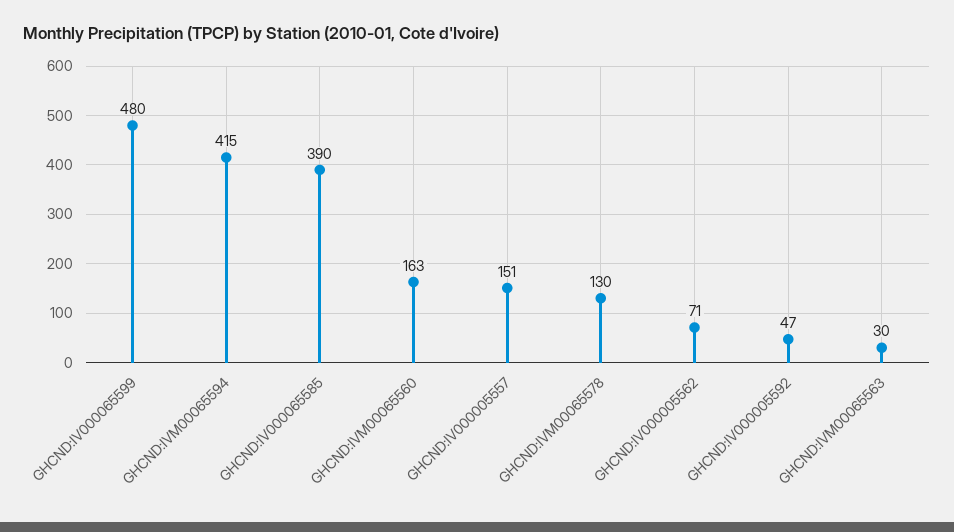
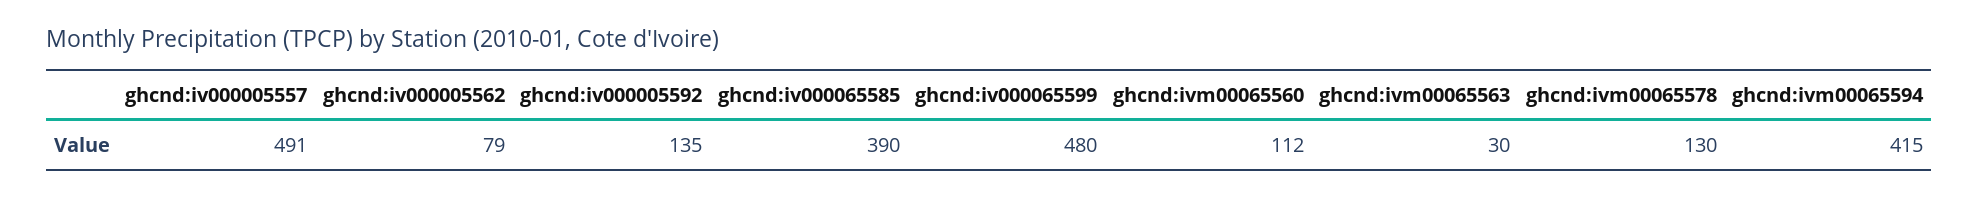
  {
    "GHCND:IV000065599": 480,
    "GHCND:IVM00065594": 415,
    "GHCND:IV000065585": 390,
-   "GHCND:IVM00065560": 163,
+   "GHCND:IVM00065560": 112,
-   "GHCND:IV000005557": 151,
+   "GHCND:IV000005557": 491,
    "GHCND:IVM00065578": 130,
-   "GHCND:IV000005562": 71,
+   "GHCND:IV000005562": 79,
-   "GHCND:IV000005592": 47,
+   "GHCND:IV000005592": 135,
    "GHCND:IVM00065563": 30
  }

